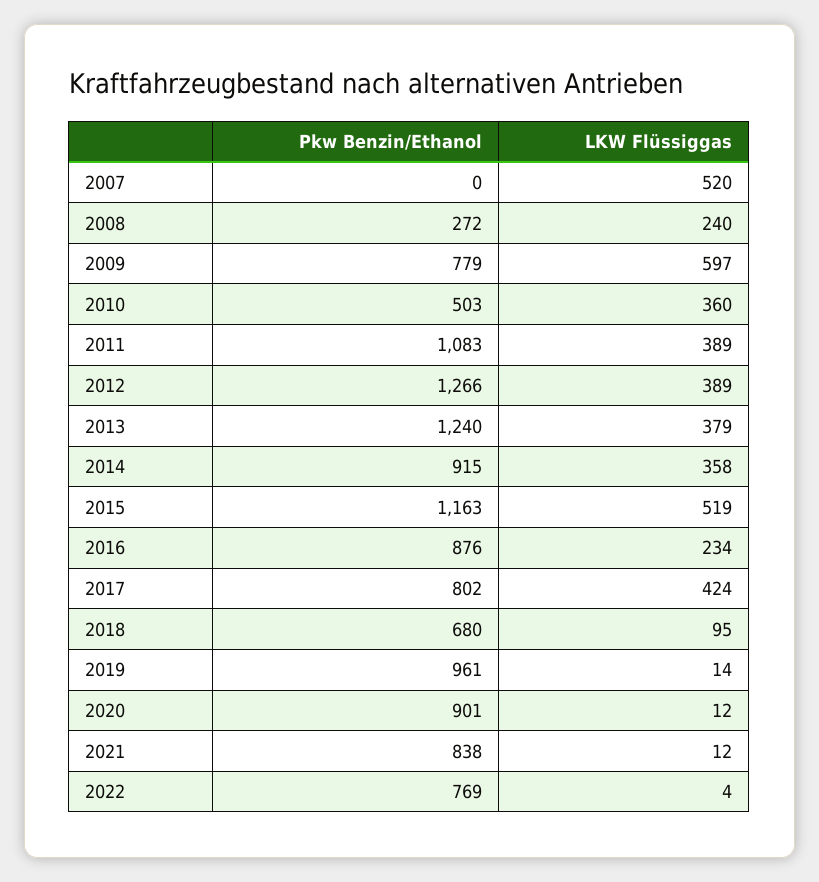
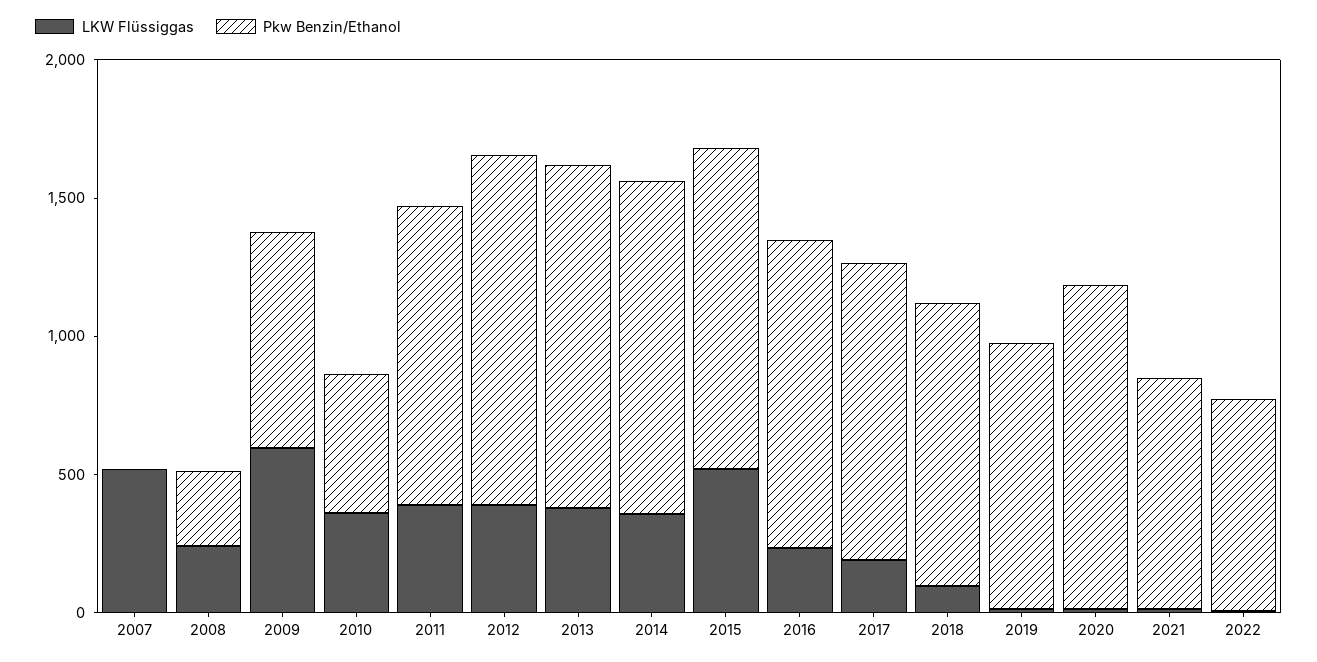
  {
    "Pkw Benzin/Ethanol": {
      "2007": 0,
      "2008": 272,
      "2009": 779,
      "2010": 503,
      "2011": 1083,
      "2012": 1266,
      "2013": 1240,
-     "2014": 915,
+     "2014": 1200,
      "2015": 1163,
-     "2016": 876,
+     "2016": 1100,
-     "2017": 802,
+     "2017": 1100,
-     "2018": 680,
+     "2018": 1000,
      "2019": 961,
-     "2020": 901,
+     "2020": 1200,
      "2021": 838,
      "2022": 769
    },
    "LKW Flüssiggas": {
      "2007": 520,
      "2008": 240,
      "2009": 597,
      "2010": 360,
      "2011": 389,
      "2012": 389,
      "2013": 379,
      "2014": 358,
      "2015": 519,
      "2016": 234,
-     "2017": 424,
+     "2017": 200,
      "2018": 95,
      "2019": 14,
      "2020": 12,
      "2021": 12,
      "2022": 4
    }
  }

